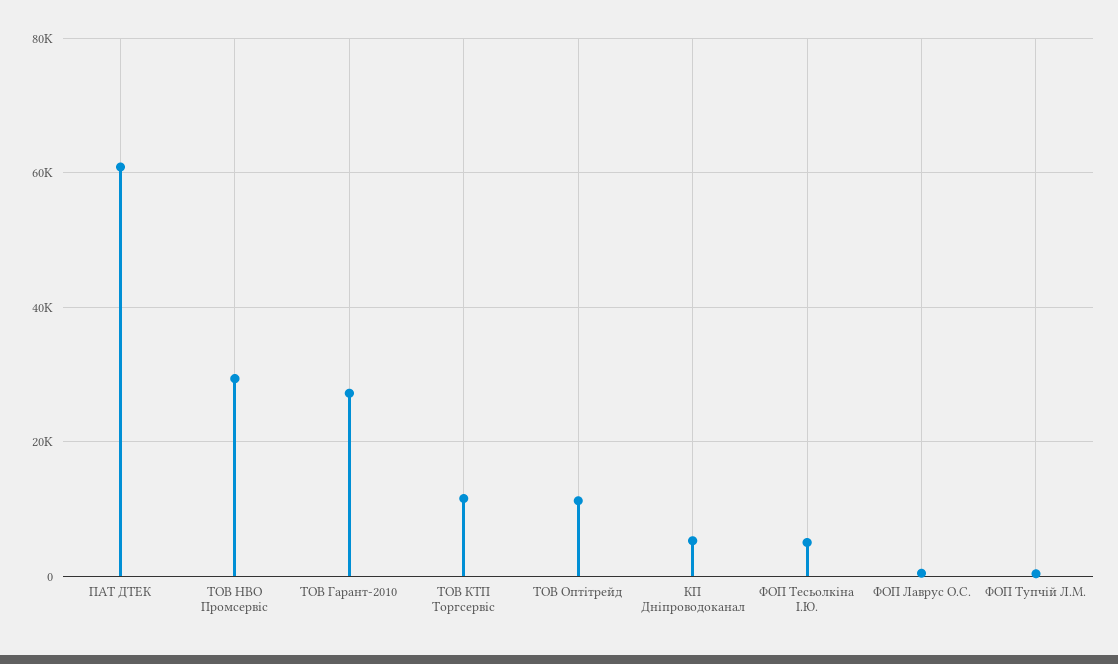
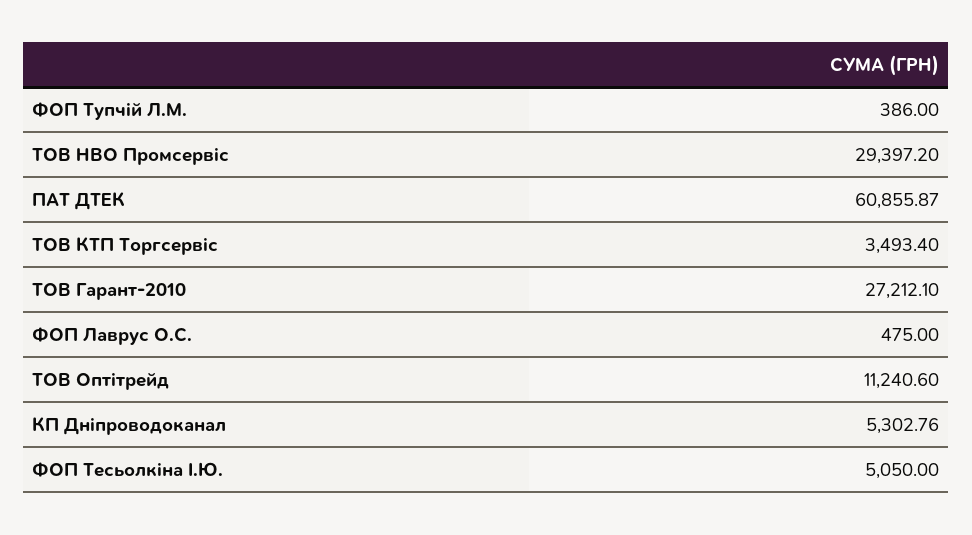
  {
    "ПАТ ДТЕК": 60855.87,
    "ТОВ НВО Промсервіс": 29397.2,
    "ТОВ Гарант-2010": 27212.1,
-   "ТОВ КТП Торгсервіс": 12000,
+   "ТОВ КТП Торгсервіс": 3493.4,
    "ТОВ Оптітрейд": 11240.6,
    "КП Дніпроводоканал": 5302.76,
    "ФОП Тесьолкіна І.Ю.": 5050,
    "ФОП Лаврус О.С.": 475,
    "ФОП Тупчій Л.М.": 386
  }

